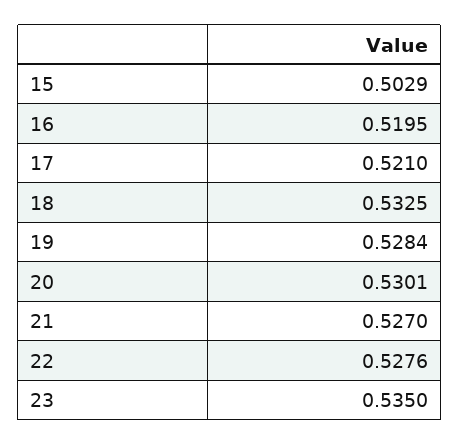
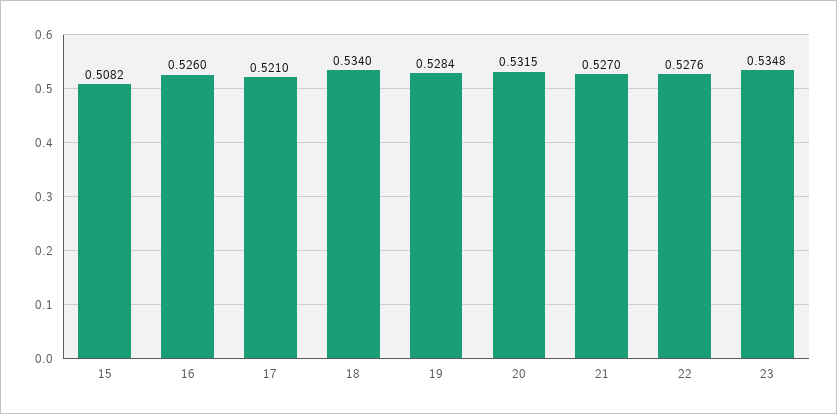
  {
-   "15": 0.5029,
+   "15": 0.5082,
-   "16": 0.5195,
+   "16": 0.526,
    "17": 0.521,
-   "18": 0.5325,
+   "18": 0.534,
    "19": 0.5284,
-   "20": 0.5301,
+   "20": 0.5315,
    "21": 0.527,
    "22": 0.5276,
-   "23": 0.535
+   "23": 0.5348
  }

